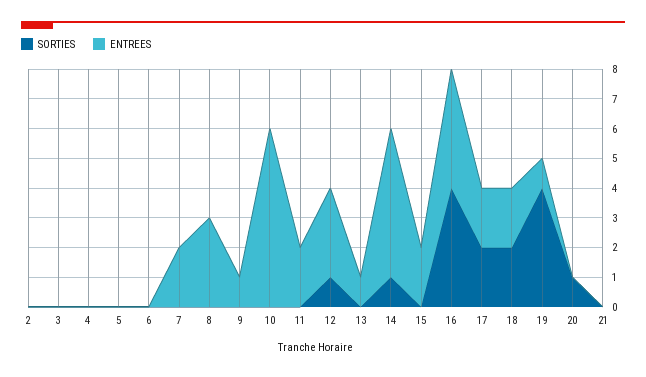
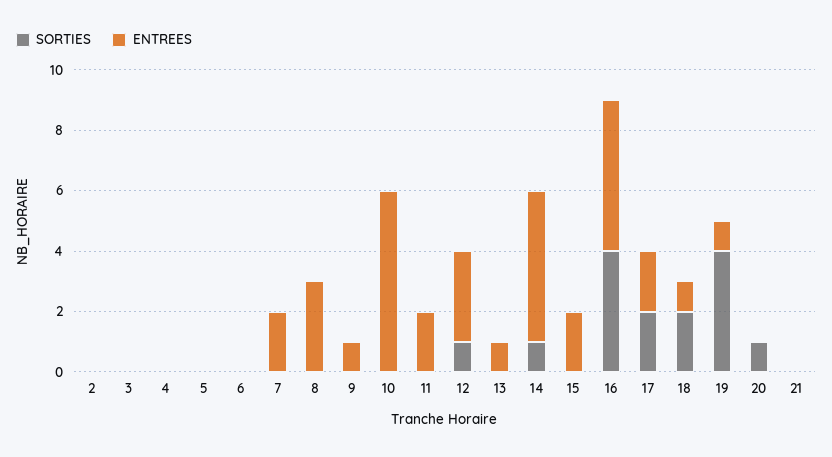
  {
    "SORTIES": {
      "2": 0,
      "3": 0,
      "4": 0,
      "5": 0,
      "6": 0,
      "7": 0,
      "8": 0,
      "9": 0,
      "10": 0,
      "11": 0,
      "12": 1,
      "13": 0,
      "14": 1,
      "15": 0,
      "16": 4,
      "17": 2,
      "18": 2,
      "19": 4,
      "20": 1,
      "21": 0
    },
    "ENTREES": {
      "2": 0,
      "3": 0,
      "4": 0,
      "5": 0,
      "6": 0,
      "7": 2,
      "8": 3,
      "9": 1,
      "10": 6,
      "11": 2,
      "12": 3,
      "13": 1,
      "14": 5,
      "15": 2,
-     "16": 4,
+     "16": 5,
      "17": 2,
-     "18": 2,
+     "18": 1,
      "19": 1,
      "20": 0,
      "21": 0
    }
  }

